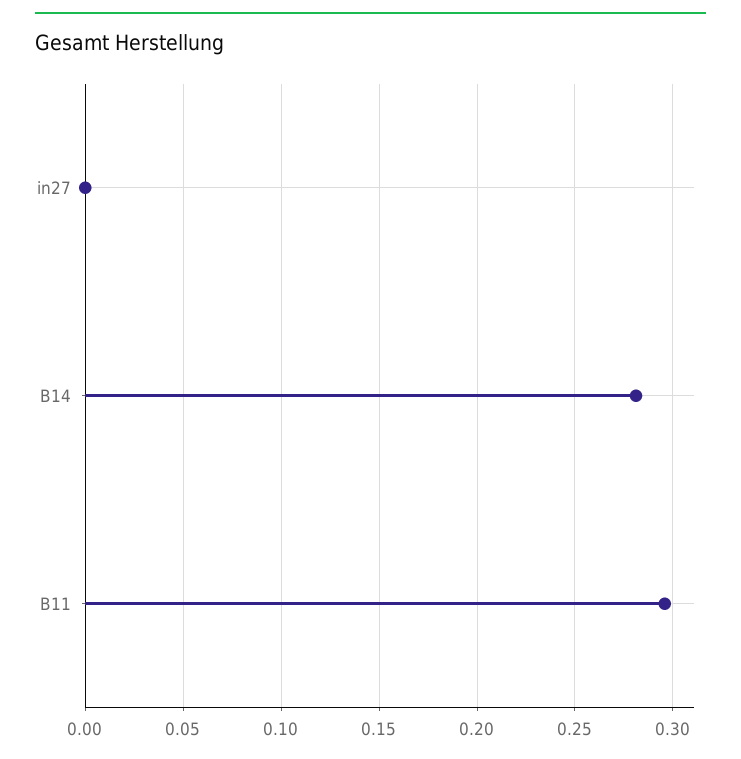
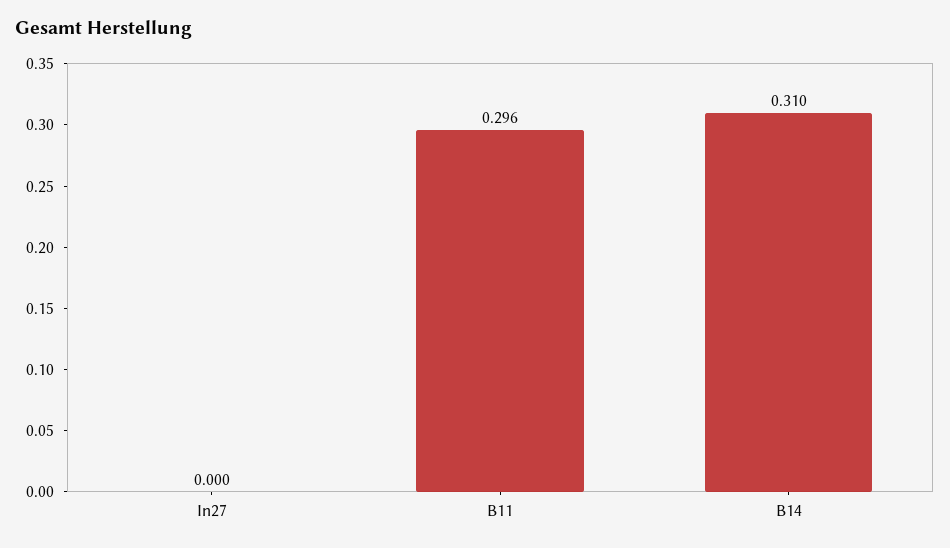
  {
    "in27": 0,
-   "B14": 0.28,
+   "B14": 0.31,
    "B11": 0.296
  }

